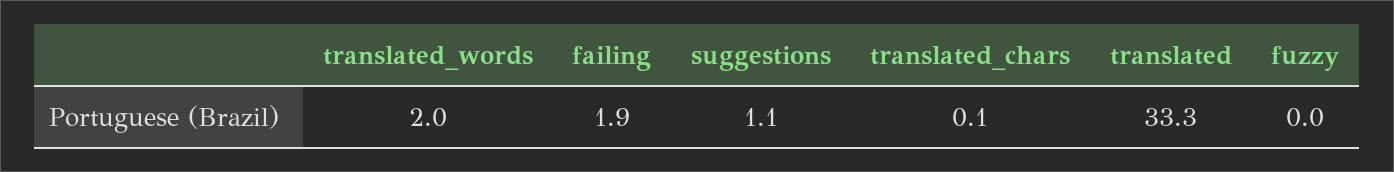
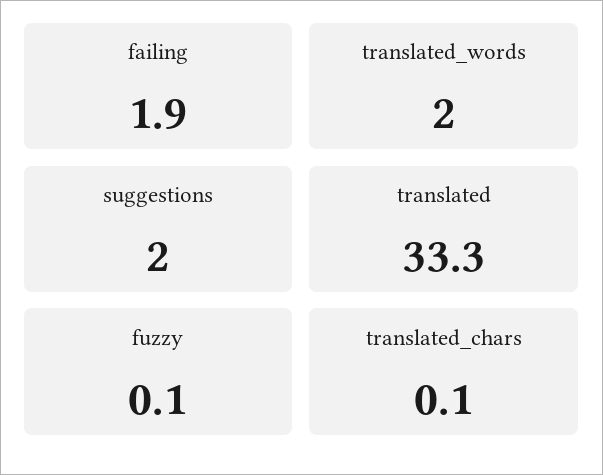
  {
    "translated_words": 2,
    "failing": 1.9,
-   "suggestions": 1.1,
+   "suggestions": 2,
    "translated_chars": 0.1,
    "translated": 33.3,
-   "fuzzy": 0
+   "fuzzy": 0.1
  }

